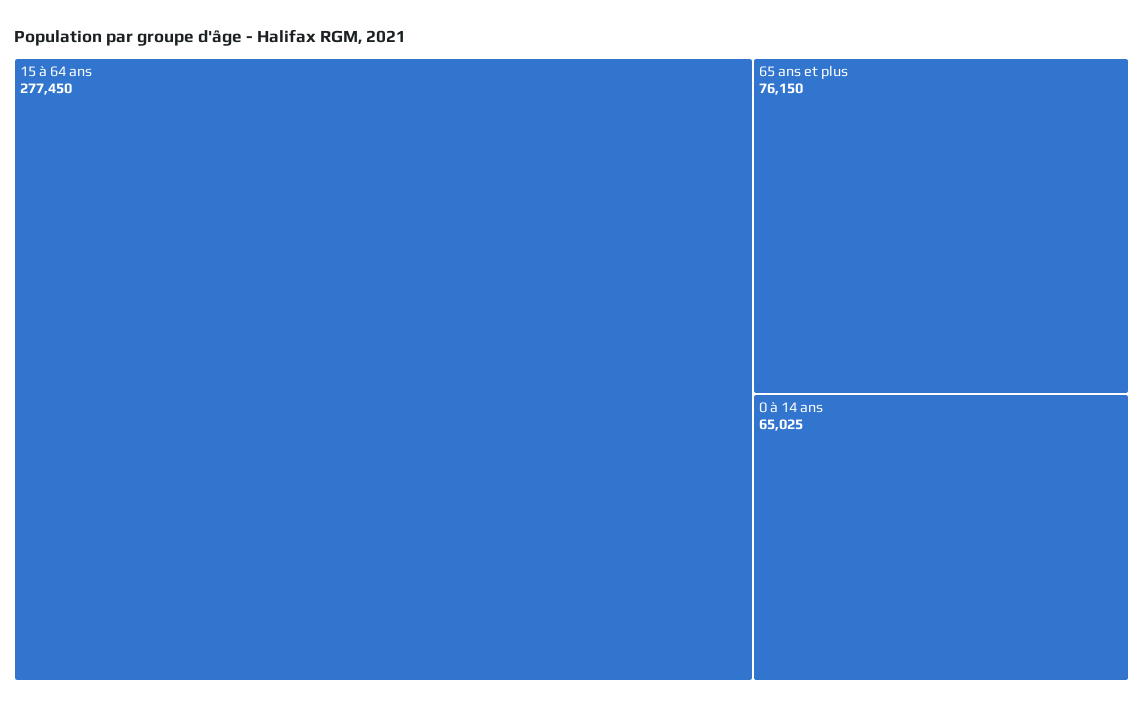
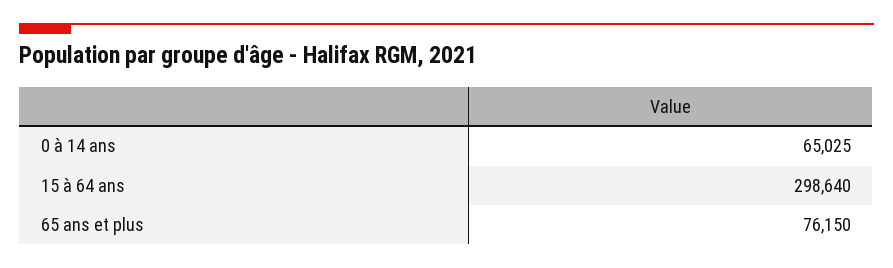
  {
-   "15 à 64 ans": 277450,
+   "15 à 64 ans": 298640,
    "65 ans et plus": 76150,
    "0 à 14 ans": 65025
  }

